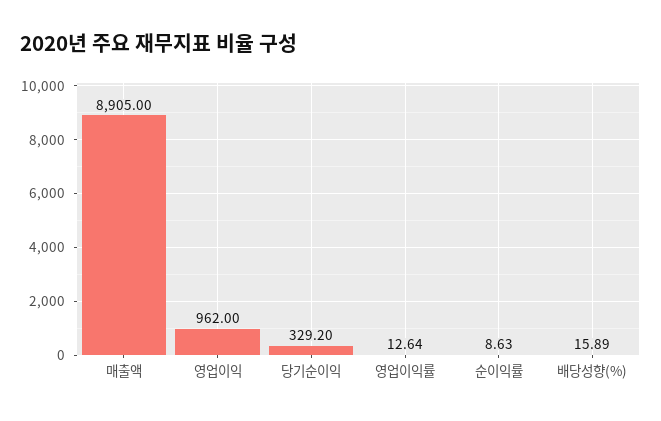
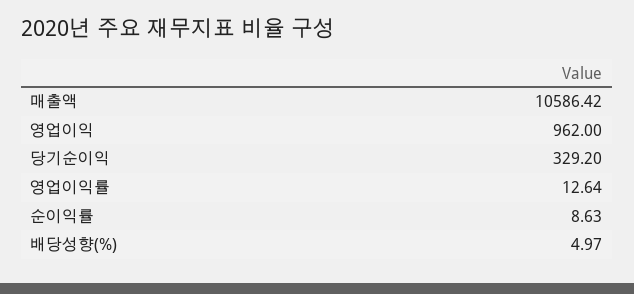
  {
-   "매출액": 8905,
+   "매출액": 10586.42,
    "영업이익": 962,
    "당기순이익": 329.2,
    "영업이익률": 12.64,
    "순이익률": 8.63,
-   "배당성향(%)": 15.89
+   "배당성향(%)": 4.97
  }

